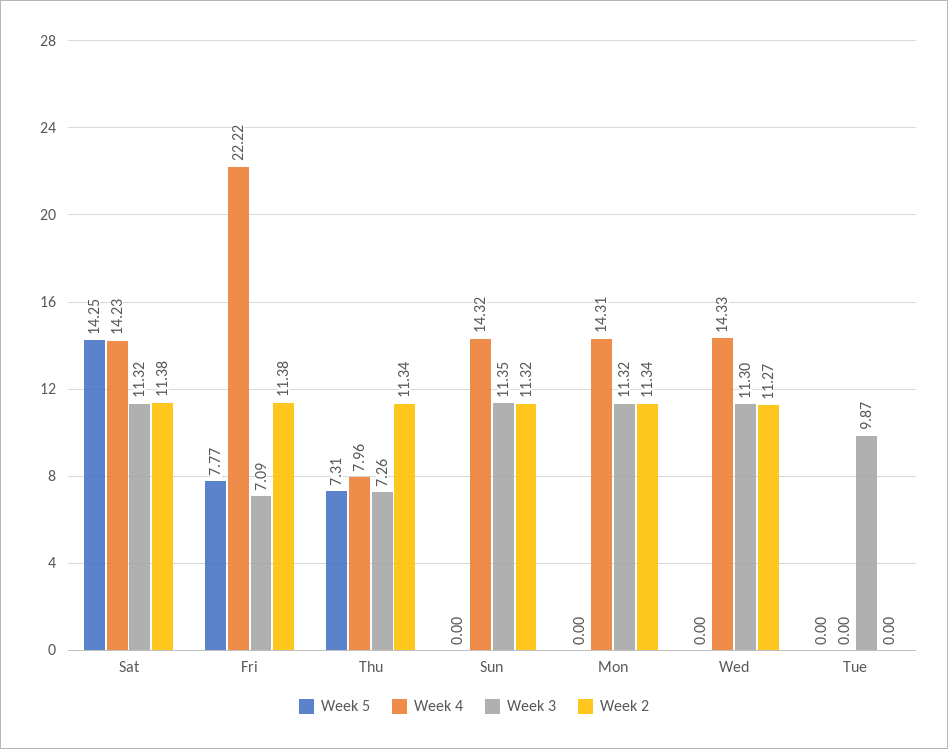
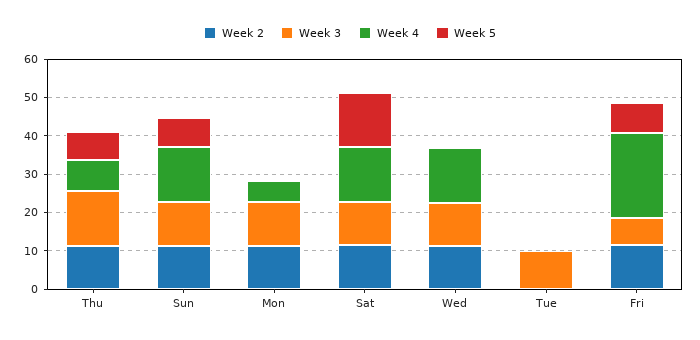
  {
    "Week 5": {
      "Sat": 14.25,
      "Fri": 7.77,
      "Thu": 7.31,
-     "Sun": 0,
+     "Sun": 7.5,
      "Mon": 0,
      "Wed": 0,
      "Tue": 0
    },
    "Week 4": {
      "Sat": 14.23,
      "Fri": 22.22,
      "Thu": 7.96,
      "Sun": 14.32,
-     "Mon": 14.31,
+     "Mon": 5,
      "Wed": 14.33,
      "Tue": 0
    },
    "Week 3": {
      "Sat": 11.32,
      "Fri": 7.09,
-     "Thu": 7.26,
+     "Thu": 15,
      "Sun": 11.35,
      "Mon": 11.32,
      "Wed": 11.3,
      "Tue": 9.87
    },
    "Week 2": {
      "Sat": 11.38,
      "Fri": 11.38,
      "Thu": 11.34,
      "Sun": 11.32,
      "Mon": 11.34,
      "Wed": 11.27,
      "Tue": 0
    }
  }

